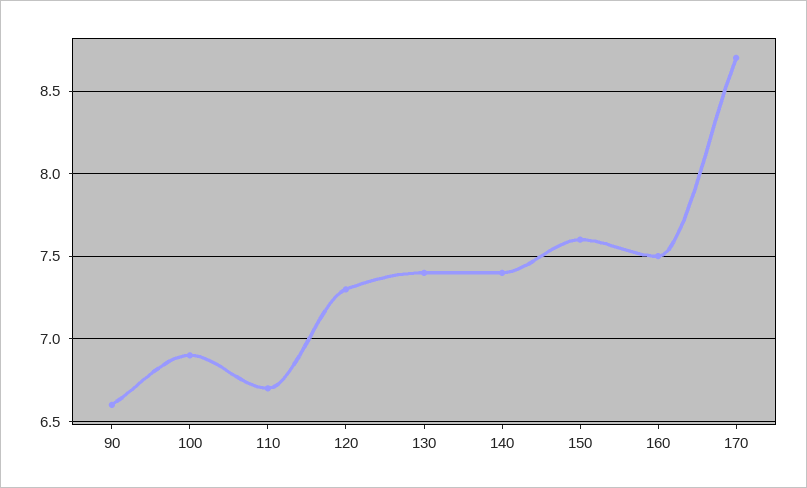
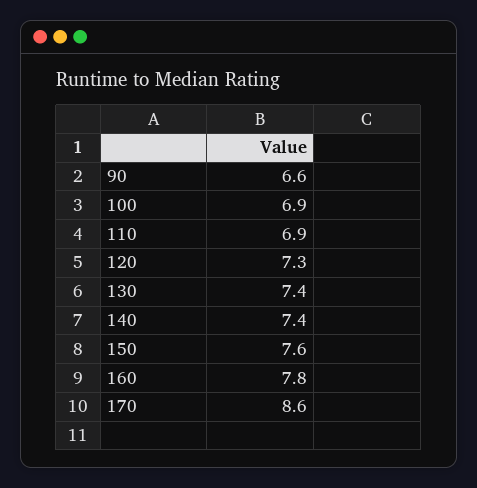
  {
    "90": 6.6,
    "100": 6.9,
-   "110": 6.7,
+   "110": 6.9,
    "120": 7.3,
    "130": 7.4,
    "140": 7.4,
    "150": 7.6,
-   "160": 7.5,
+   "160": 7.8,
-   "170": 8.7
+   "170": 8.6
  }

